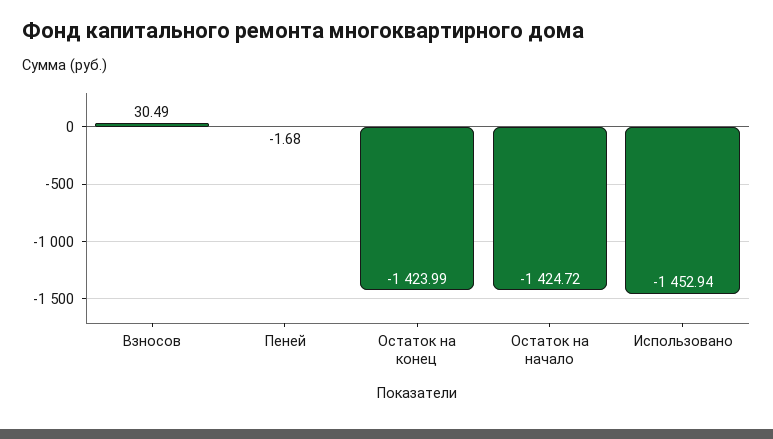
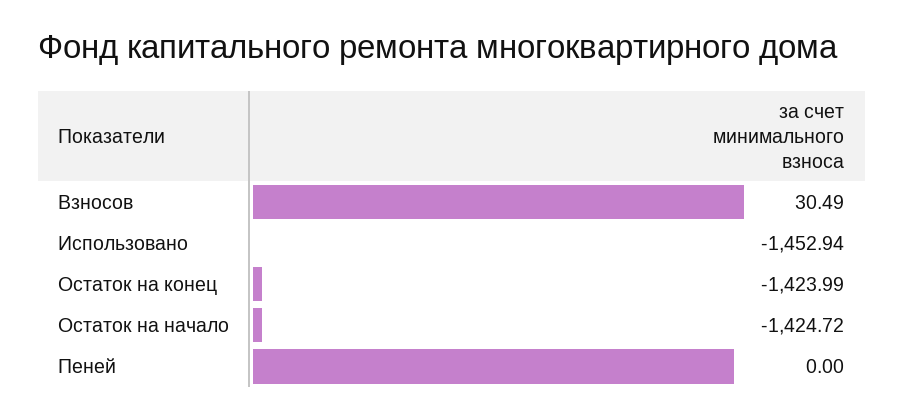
  {
    "Взносов": 30.49,
-   "Пеней": -1.68,
+   "Пеней": 0,
    "Остаток на конец": -1423.99,
    "Остаток на начало": -1424.72,
    "Использовано": -1452.94
  }

